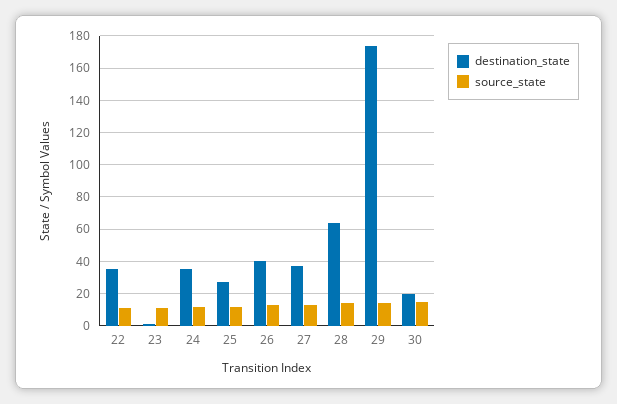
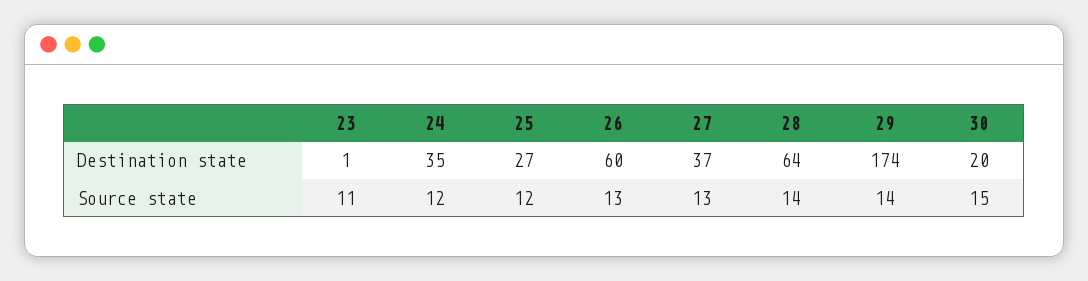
  {
    "destination_state": {
-     "22": 35,
      "23": 1,
      "24": 35,
      "25": 27,
-     "26": 40,
+     "26": 60,
      "27": 37,
      "28": 64,
      "29": 174,
      "30": 20
    },
    "source_state": {
-     "22": 10,
      "23": 11,
      "24": 12,
      "25": 12,
      "26": 13,
      "27": 13,
      "28": 14,
      "29": 14,
      "30": 15
    }
  }

